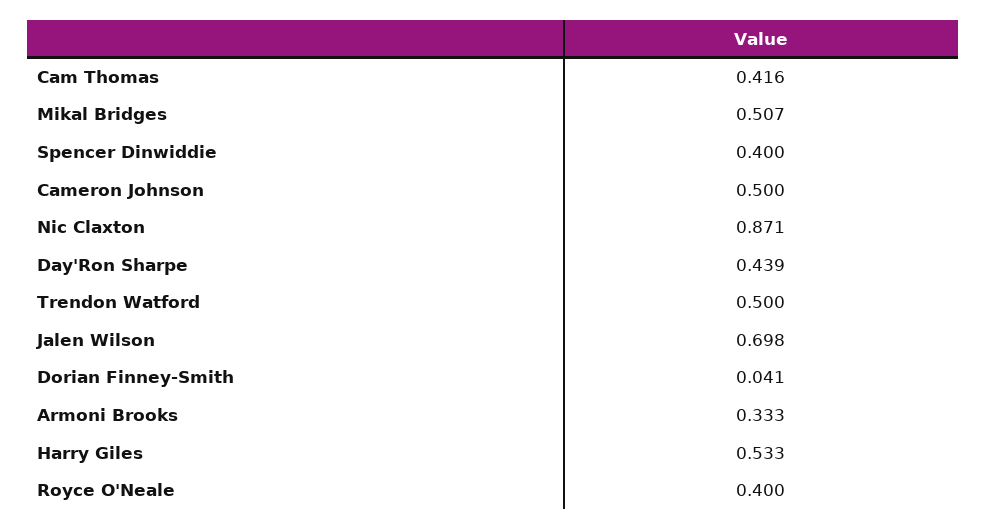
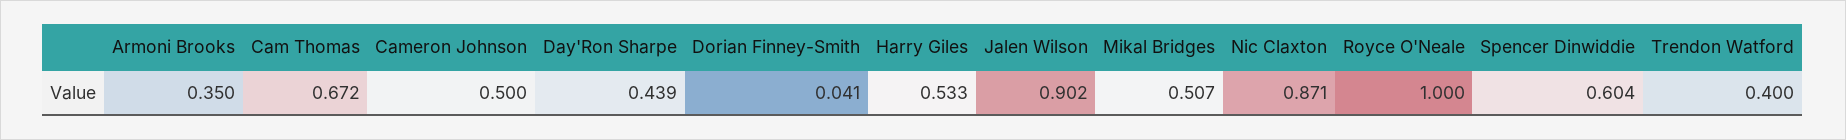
  {
-   "Cam Thomas": 0.416,
+   "Cam Thomas": 0.672,
    "Mikal Bridges": 0.507,
-   "Spencer Dinwiddie": 0.4,
+   "Spencer Dinwiddie": 0.604,
    "Cameron Johnson": 0.5,
    "Nic Claxton": 0.871,
    "Day'Ron Sharpe": 0.439,
-   "Trendon Watford": 0.5,
+   "Trendon Watford": 0.4,
-   "Jalen Wilson": 0.698,
+   "Jalen Wilson": 0.902,
    "Dorian Finney-Smith": 0.041,
-   "Armoni Brooks": 0.333,
+   "Armoni Brooks": 0.35,
    "Harry Giles": 0.533,
-   "Royce O'Neale": 0.4
+   "Royce O'Neale": 1
  }

